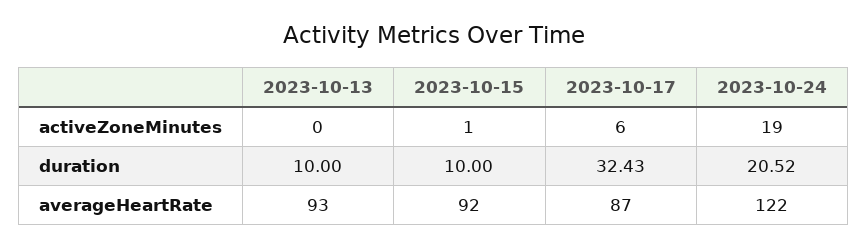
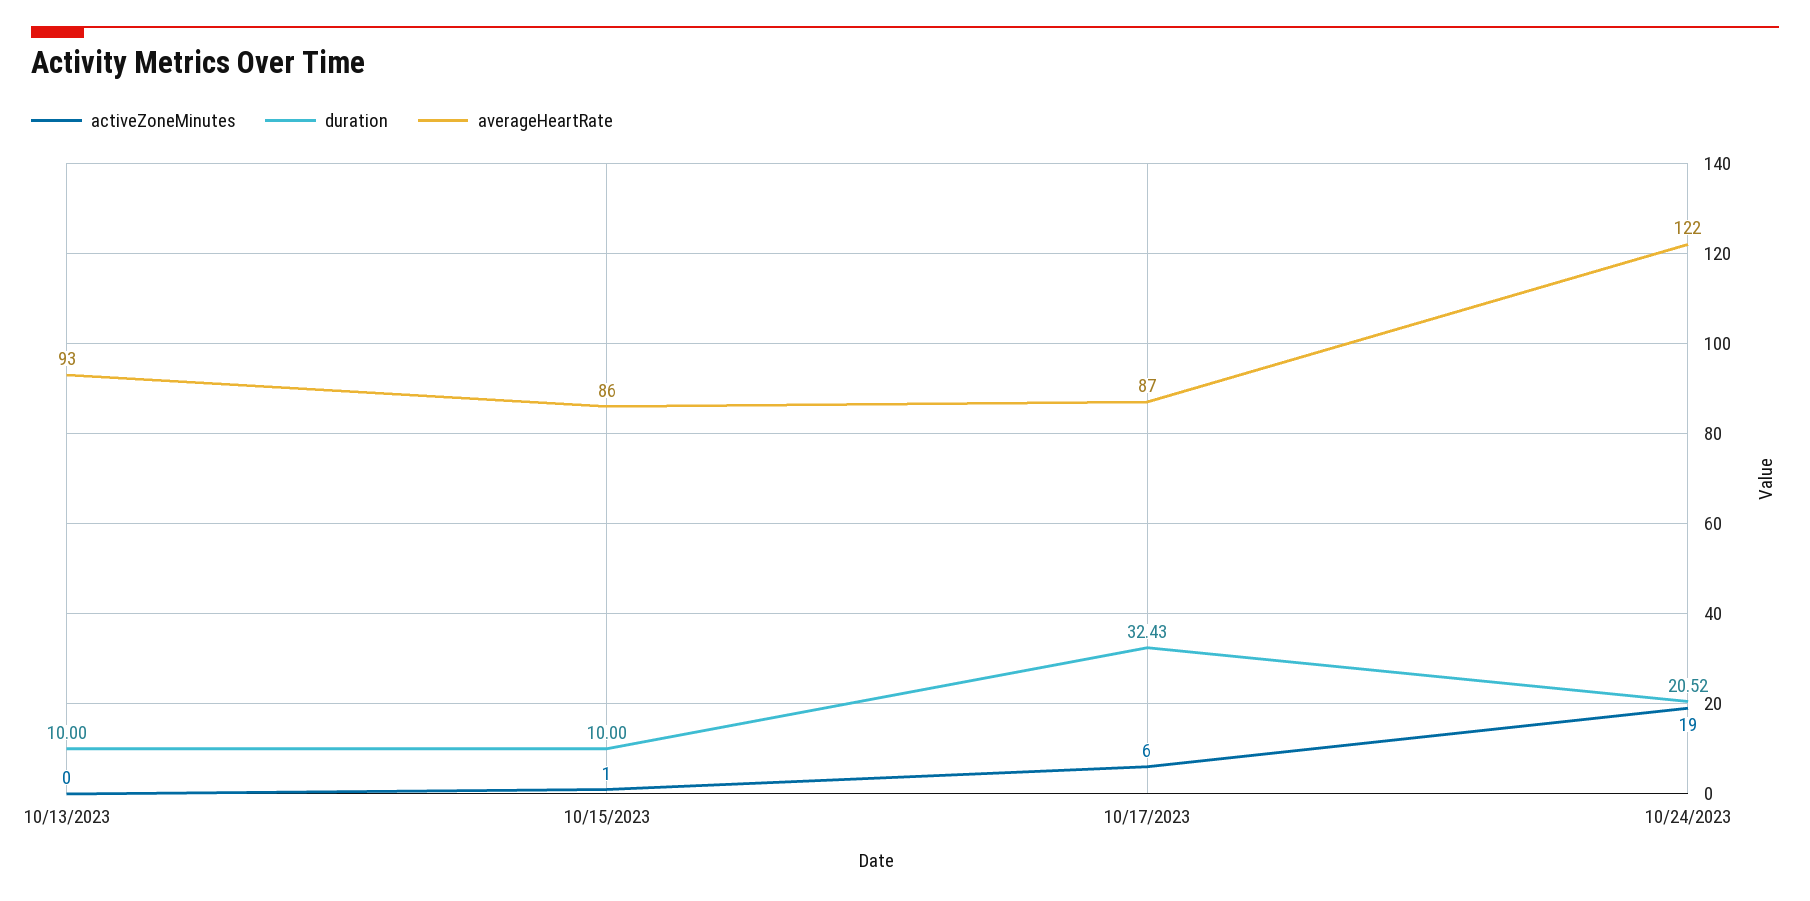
  {
    "activeZoneMinutes": {
      "2023-10-13": 0,
      "2023-10-15": 1,
      "2023-10-17": 6,
      "2023-10-24": 19
    },
    "duration": {
      "2023-10-13": 10,
      "2023-10-15": 10,
      "2023-10-17": 32.43,
      "2023-10-24": 20.52
    },
    "averageHeartRate": {
      "2023-10-13": 93,
-     "2023-10-15": 92,
+     "2023-10-15": 86,
      "2023-10-17": 87,
      "2023-10-24": 122
    }
  }

